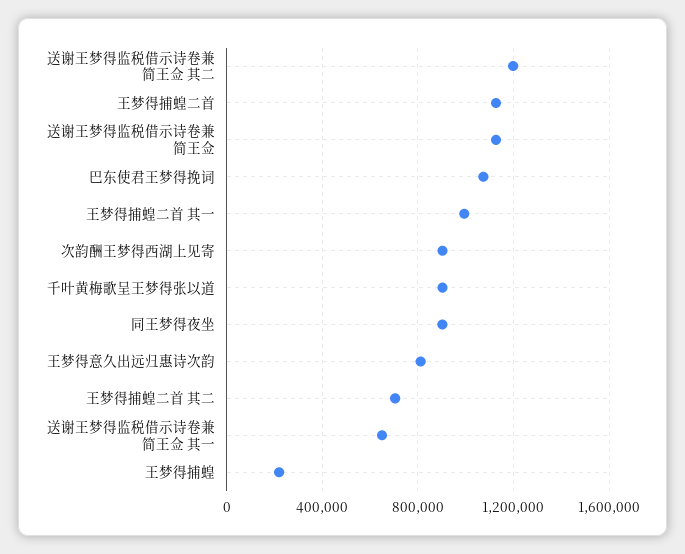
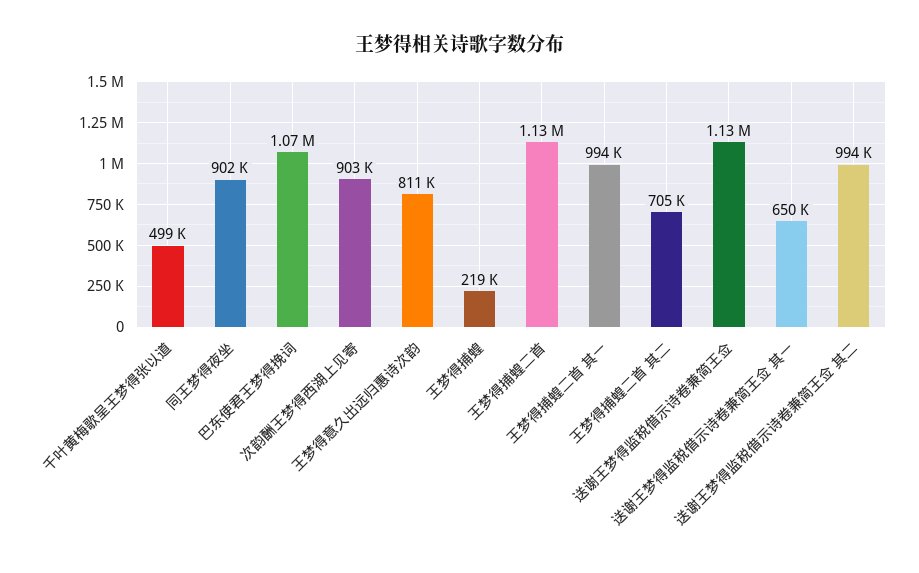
  {
-   "送谢王梦得监税借示诗卷兼简王佥 其二": 1200000,
+   "送谢王梦得监税借示诗卷兼简王佥 其二": 994000,
    "王梦得捕蝗二首": 1130000,
    "送谢王梦得监税借示诗卷兼简王佥": 1130000,
    "巴东使君王梦得挽词": 1070000,
    "王梦得捕蝗二首 其一": 994000,
    "次韵酬王梦得西湖上见寄": 903000,
-   "千叶黄梅歌呈王梦得张以道": 900000,
+   "千叶黄梅歌呈王梦得张以道": 499000,
    "同王梦得夜坐": 902000,
    "王梦得意久出远归惠诗次韵": 811000,
    "王梦得捕蝗二首 其二": 705000,
    "送谢王梦得监税借示诗卷兼简王佥 其一": 650000,
    "王梦得捕蝗": 219000
  }

